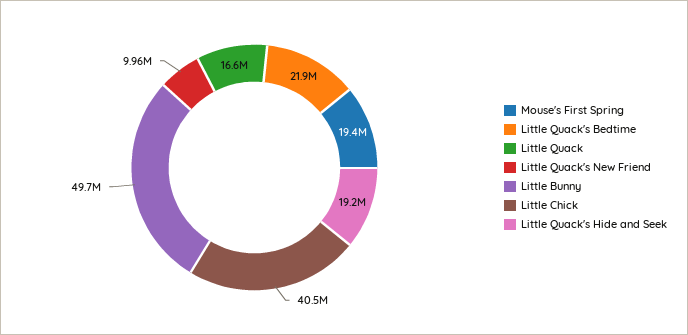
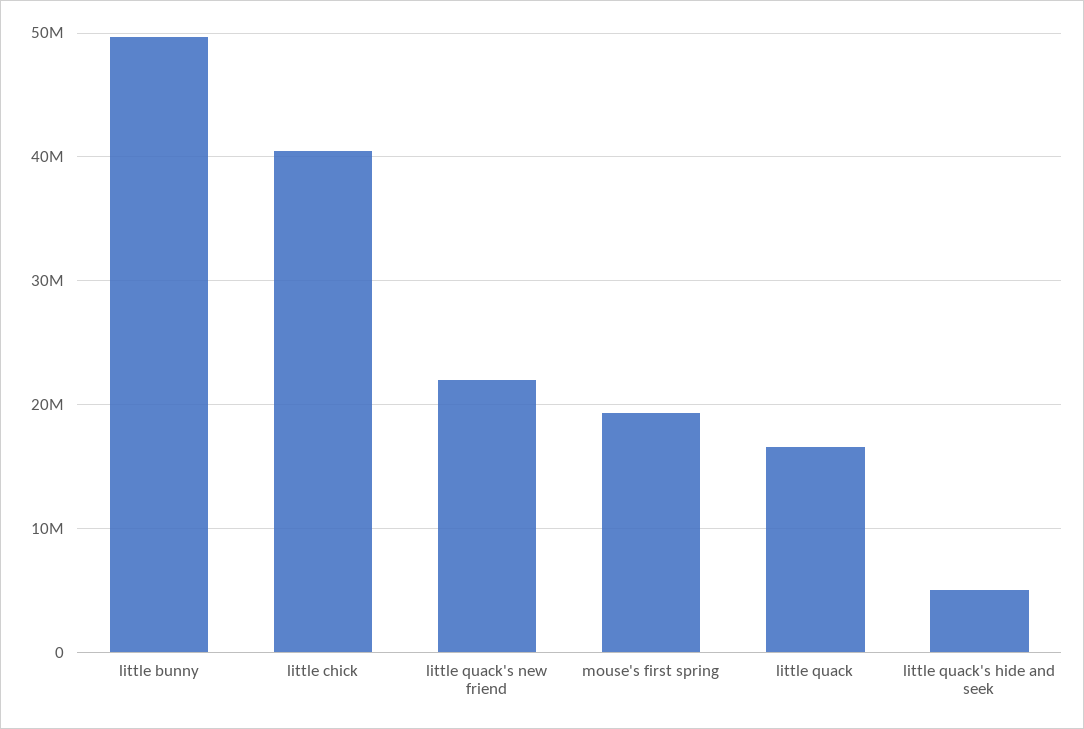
  {
    "Mouse's First Spring": 19400000,
-   "Little Quack's Bedtime": 21900000,
    "Little Quack": 16600000,
-   "Little Quack's New Friend": 9960000,
+   "Little Quack's New Friend": 22000000,
    "Little Bunny": 49700000,
    "Little Chick": 40500000,
-   "Little Quack's Hide and Seek": 19200000
+   "Little Quack's Hide and Seek": 5000000
  }

